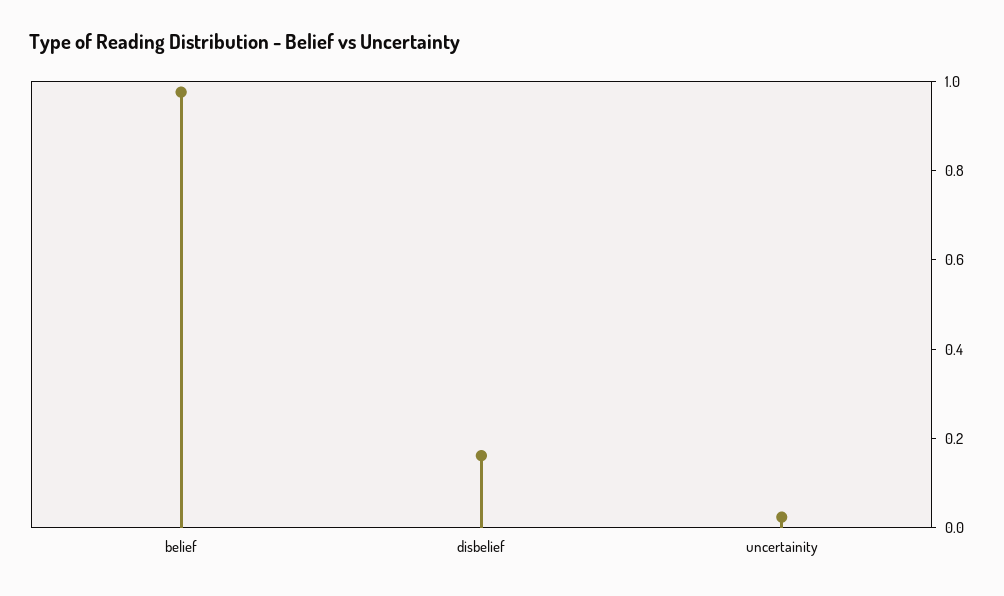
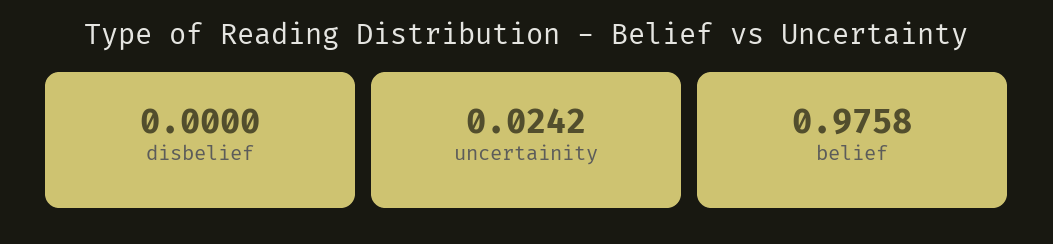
  {
    "belief": 0.9758,
-   "disbelief": 0.15,
+   "disbelief": 0,
    "uncertainity": 0.0242
  }

